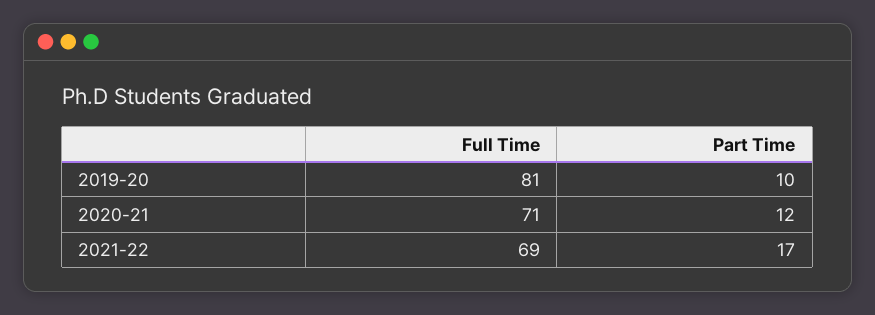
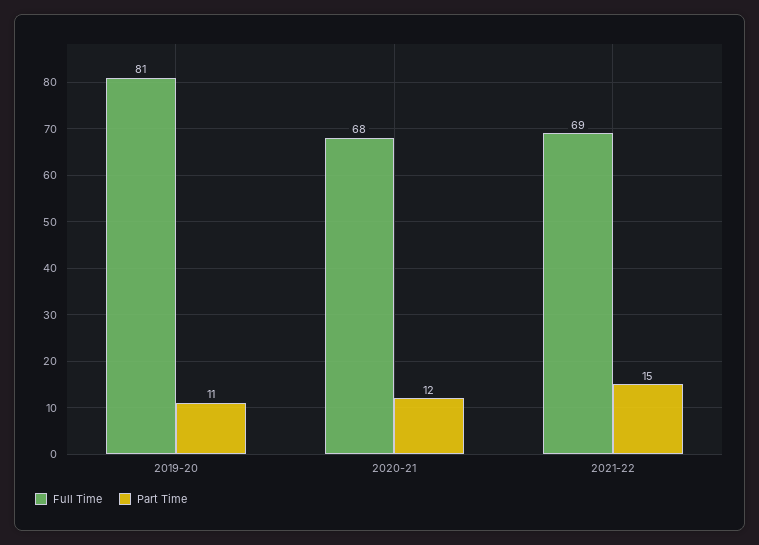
  {
    "Full Time": {
      "2019-20": 81,
-     "2020-21": 71,
+     "2020-21": 68,
      "2021-22": 69
    },
    "Part Time": {
-     "2019-20": 10,
+     "2019-20": 11,
      "2020-21": 12,
-     "2021-22": 17
+     "2021-22": 15
    }
  }

